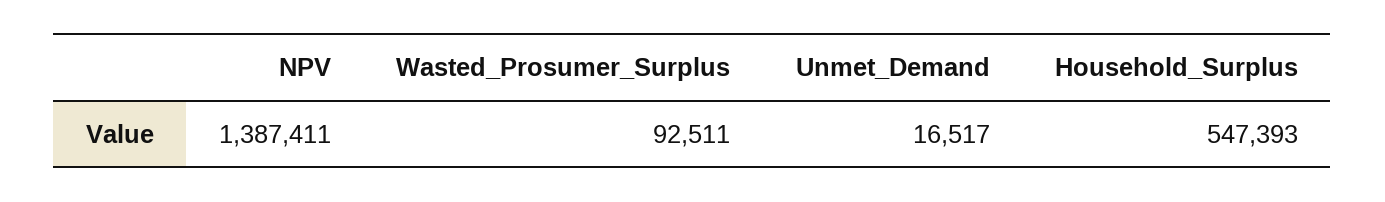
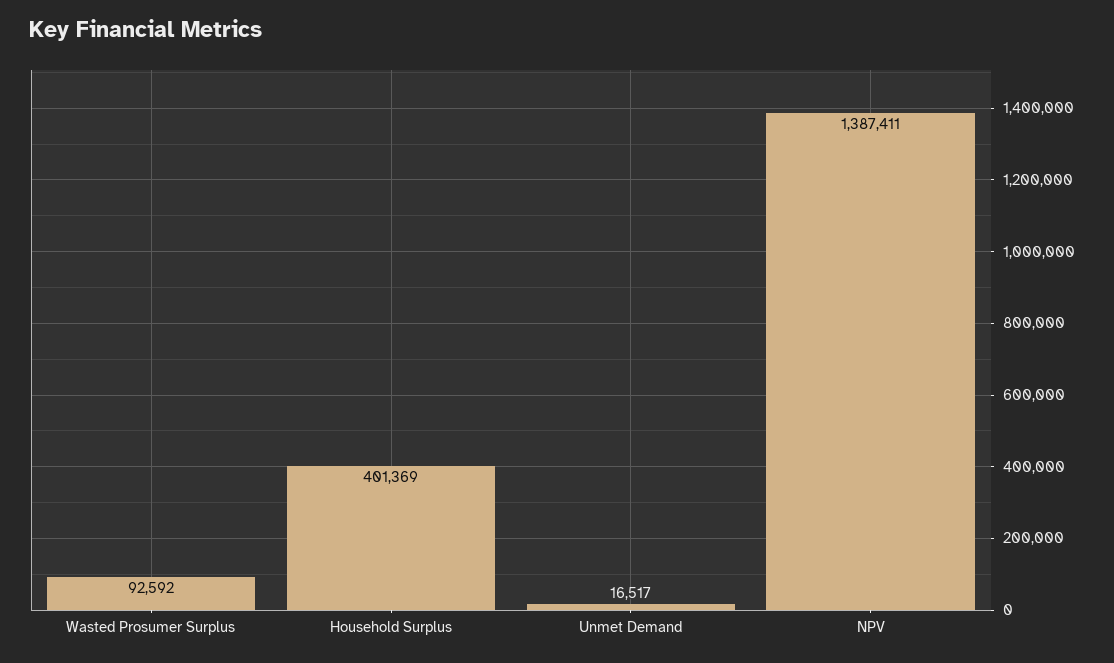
  {
    "NPV": 1387411,
-   "Wasted_Prosumer_Surplus": 92511,
+   "Wasted_Prosumer_Surplus": 92592,
    "Unmet_Demand": 16517,
-   "Household_Surplus": 547393
+   "Household_Surplus": 401369
  }

